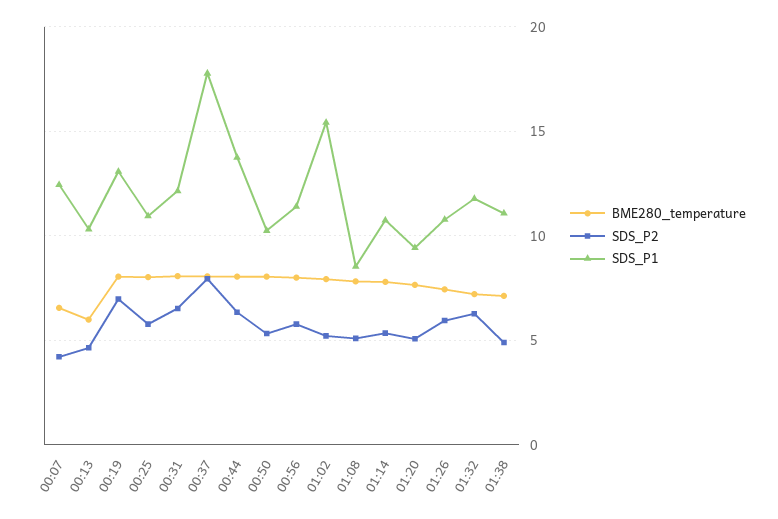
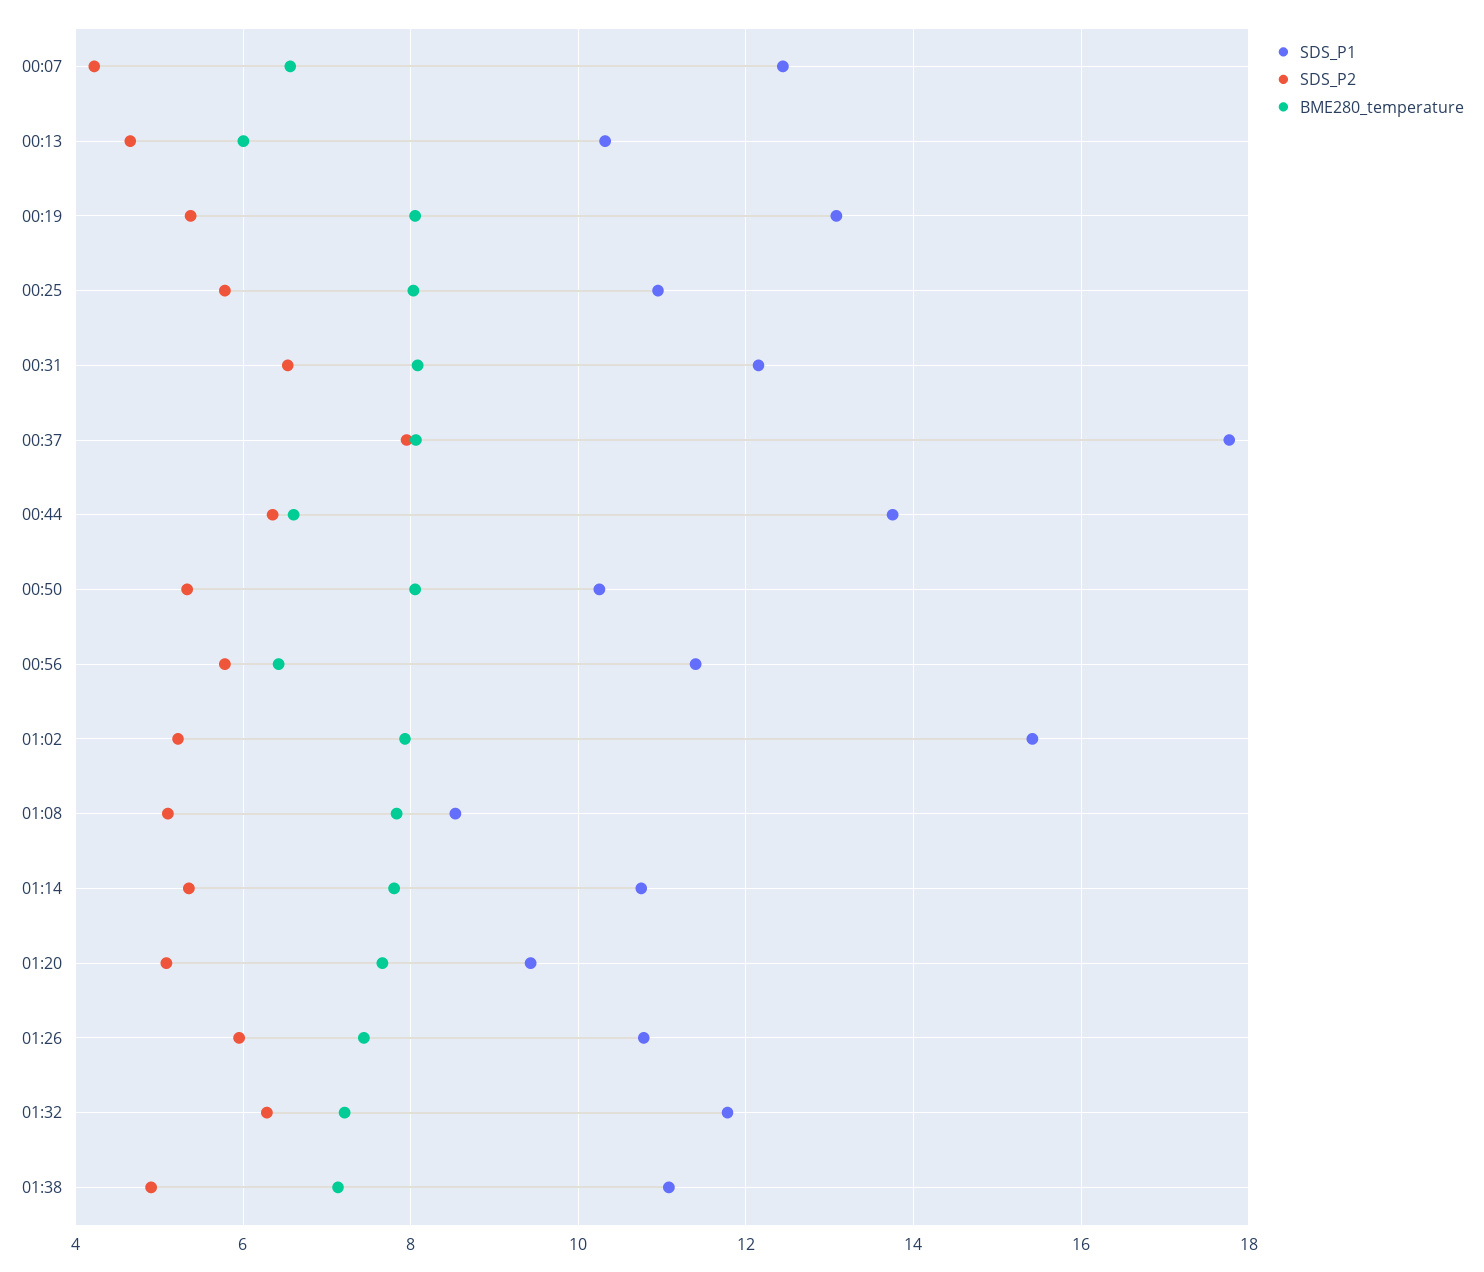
  {
    "BME280_temperature": {
      "00:07": 6.6,
      "00:13": 6,
      "00:19": 8,
      "00:25": 8,
      "00:31": 8,
      "00:37": 8,
-     "00:44": 8,
+     "00:44": 6.6,
      "00:50": 8,
-     "00:56": 8,
+     "00:56": 6.4,
      "01:02": 8,
      "01:08": 7.8,
      "01:14": 7.8,
      "01:20": 7.6,
      "01:26": 7.4,
      "01:32": 7.2,
      "01:38": 7.2
    },
    "SDS_P2": {
      "00:07": 4.2,
      "00:13": 4.6,
-     "00:19": 7,
+     "00:19": 5.4,
      "00:25": 5.8,
      "00:31": 6.6,
      "00:37": 8,
      "00:44": 6.4,
      "00:50": 5.4,
      "00:56": 5.8,
      "01:02": 5.2,
      "01:08": 5.2,
      "01:14": 5.4,
      "01:20": 5,
      "01:26": 6,
      "01:32": 6.2,
      "01:38": 5
    },
    "SDS_P1": {
      "00:07": 12.4,
      "00:13": 10.4,
      "00:19": 13,
      "00:25": 11,
      "00:31": 12.2,
      "00:37": 17.8,
      "00:44": 13.8,
      "00:50": 10.2,
      "00:56": 11.4,
      "01:02": 15.4,
      "01:08": 8.6,
      "01:14": 10.8,
      "01:20": 9.4,
      "01:26": 10.8,
      "01:32": 11.8,
      "01:38": 11
    }
  }

